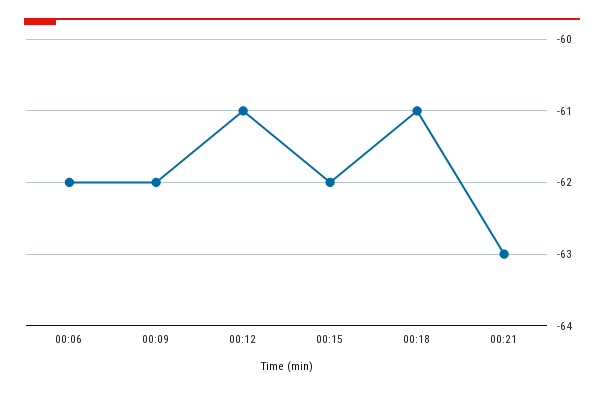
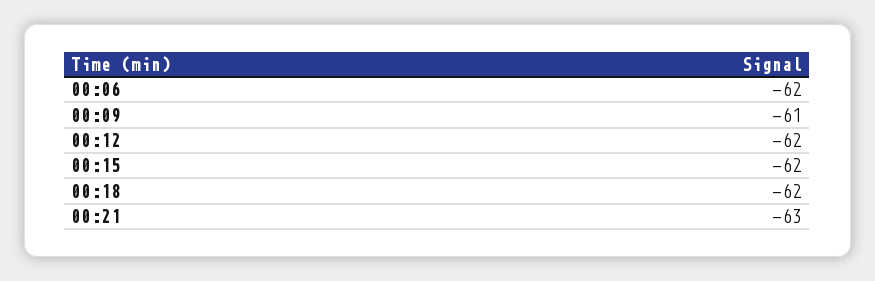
  {
    "00:06": -62,
-   "00:09": -62,
+   "00:09": -61,
-   "00:12": -61,
+   "00:12": -62,
    "00:15": -62,
-   "00:18": -61,
+   "00:18": -62,
    "00:21": -63
  }

